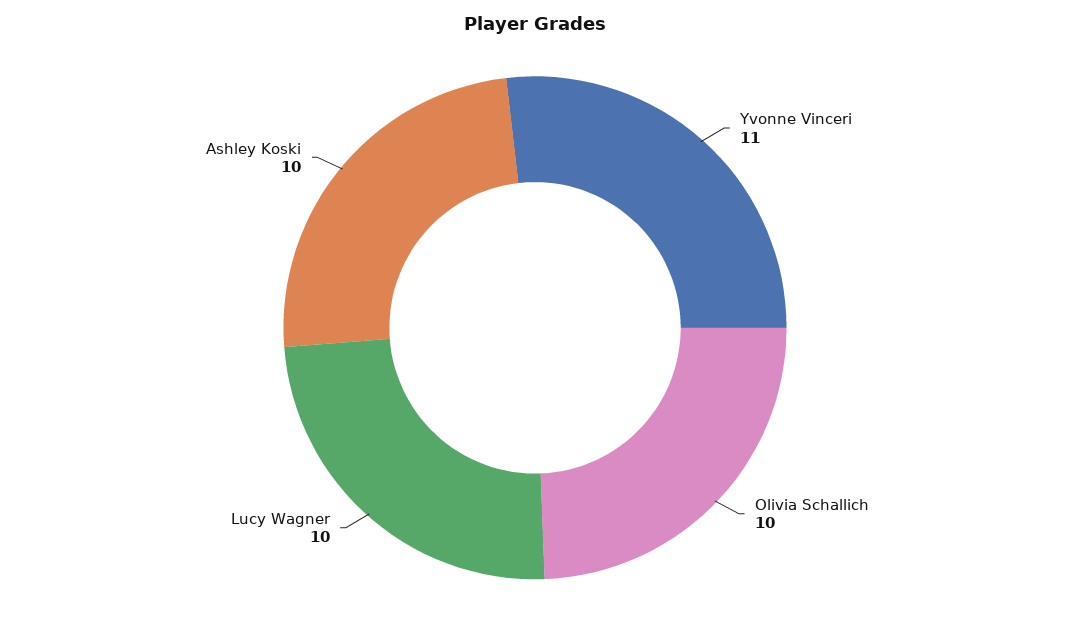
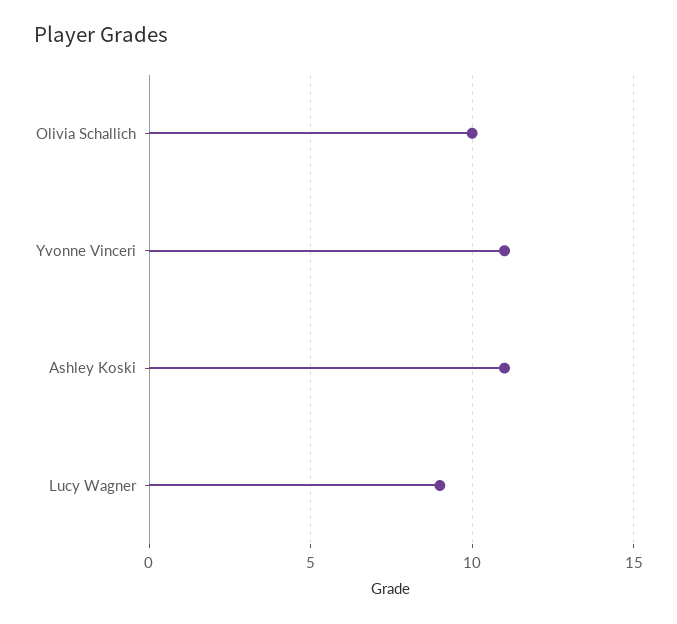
  {
    "Yvonne Vinceri": 11,
    "Olivia Schallich": 10,
-   "Lucy Wagner": 10,
+   "Lucy Wagner": 9,
-   "Ashley Koski": 10
+   "Ashley Koski": 11
  }

